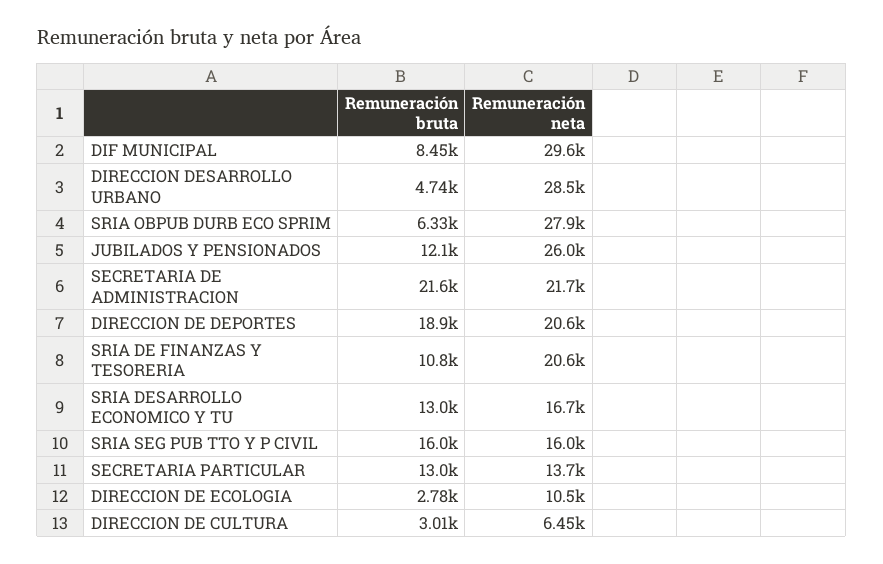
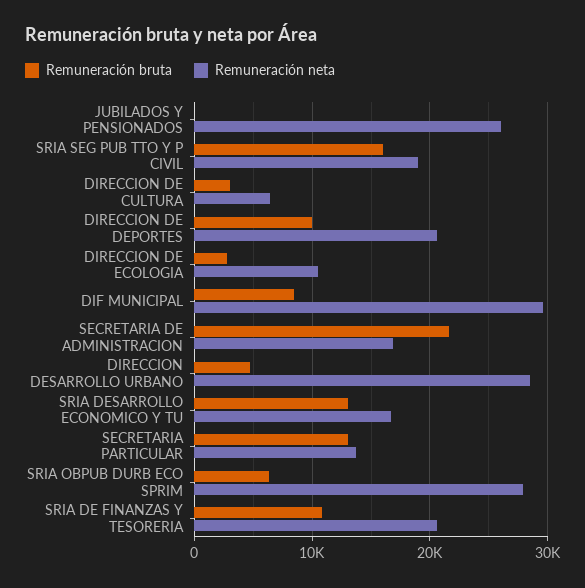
  {
    "Remuneración bruta": {
      "DIF MUNICIPAL": 8450,
      "DIRECCION DESARROLLO URBANO": 4740,
      "SRIA OBPUB DURB ECO SPRIM": 6330,
-     "JUBILADOS Y PENSIONADOS": 12100,
+     "JUBILADOS Y PENSIONADOS": 0,
      "SECRETARIA DE ADMINISTRACION": 21600,
-     "DIRECCION DE DEPORTES": 18900,
+     "DIRECCION DE DEPORTES": 10000,
      "SRIA DE FINANZAS Y TESORERIA": 10800,
      "SRIA DESARROLLO ECONOMICO Y TU": 13000,
      "SRIA SEG PUB TTO Y P CIVIL": 16000,
      "SECRETARIA PARTICULAR": 13000,
      "DIRECCION DE ECOLOGIA": 2780,
      "DIRECCION DE CULTURA": 3010
    },
    "Remuneración neta": {
      "DIF MUNICIPAL": 29600,
      "DIRECCION DESARROLLO URBANO": 28500,
      "SRIA OBPUB DURB ECO SPRIM": 27900,
      "JUBILADOS Y PENSIONADOS": 26000,
-     "SECRETARIA DE ADMINISTRACION": 21700,
+     "SECRETARIA DE ADMINISTRACION": 17000,
      "DIRECCION DE DEPORTES": 20600,
      "SRIA DE FINANZAS Y TESORERIA": 20600,
      "SRIA DESARROLLO ECONOMICO Y TU": 16700,
-     "SRIA SEG PUB TTO Y P CIVIL": 16000,
+     "SRIA SEG PUB TTO Y P CIVIL": 19000,
      "SECRETARIA PARTICULAR": 13700,
      "DIRECCION DE ECOLOGIA": 10500,
      "DIRECCION DE CULTURA": 6450
    }
  }

